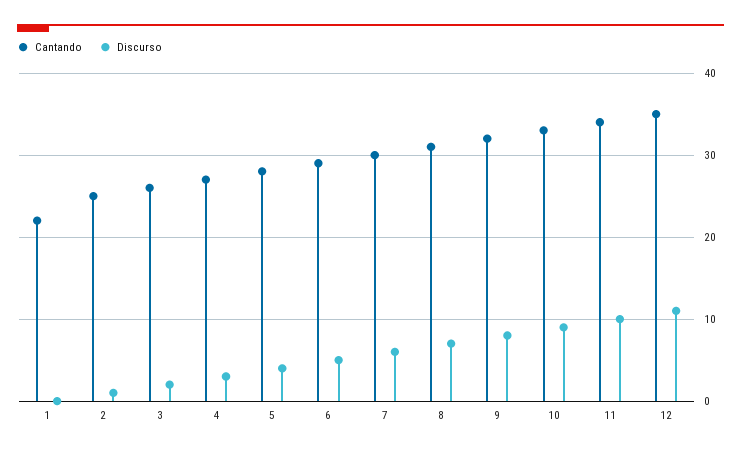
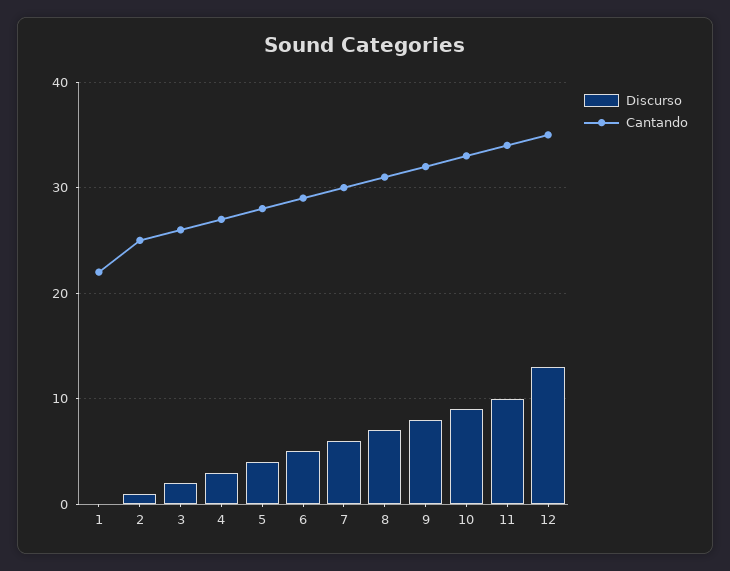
  {
    "Cantando": {
      "1": 22,
      "2": 25,
      "3": 26,
      "4": 27,
      "5": 28,
      "6": 29,
      "7": 30,
      "8": 31,
      "9": 32,
      "10": 33,
      "11": 34,
      "12": 35
    },
    "Discurso": {
      "1": 0,
      "2": 1,
      "3": 2,
      "4": 3,
      "5": 4,
      "6": 5,
      "7": 6,
      "8": 7,
      "9": 8,
      "10": 9,
      "11": 10,
-     "12": 11
+     "12": 13
    }
  }

